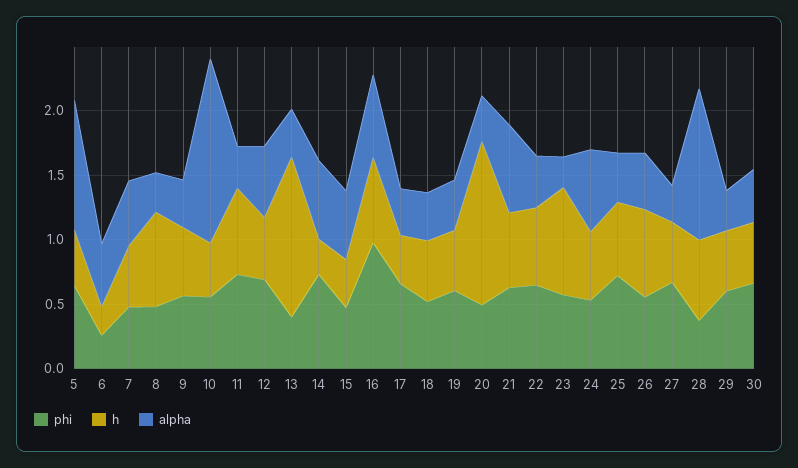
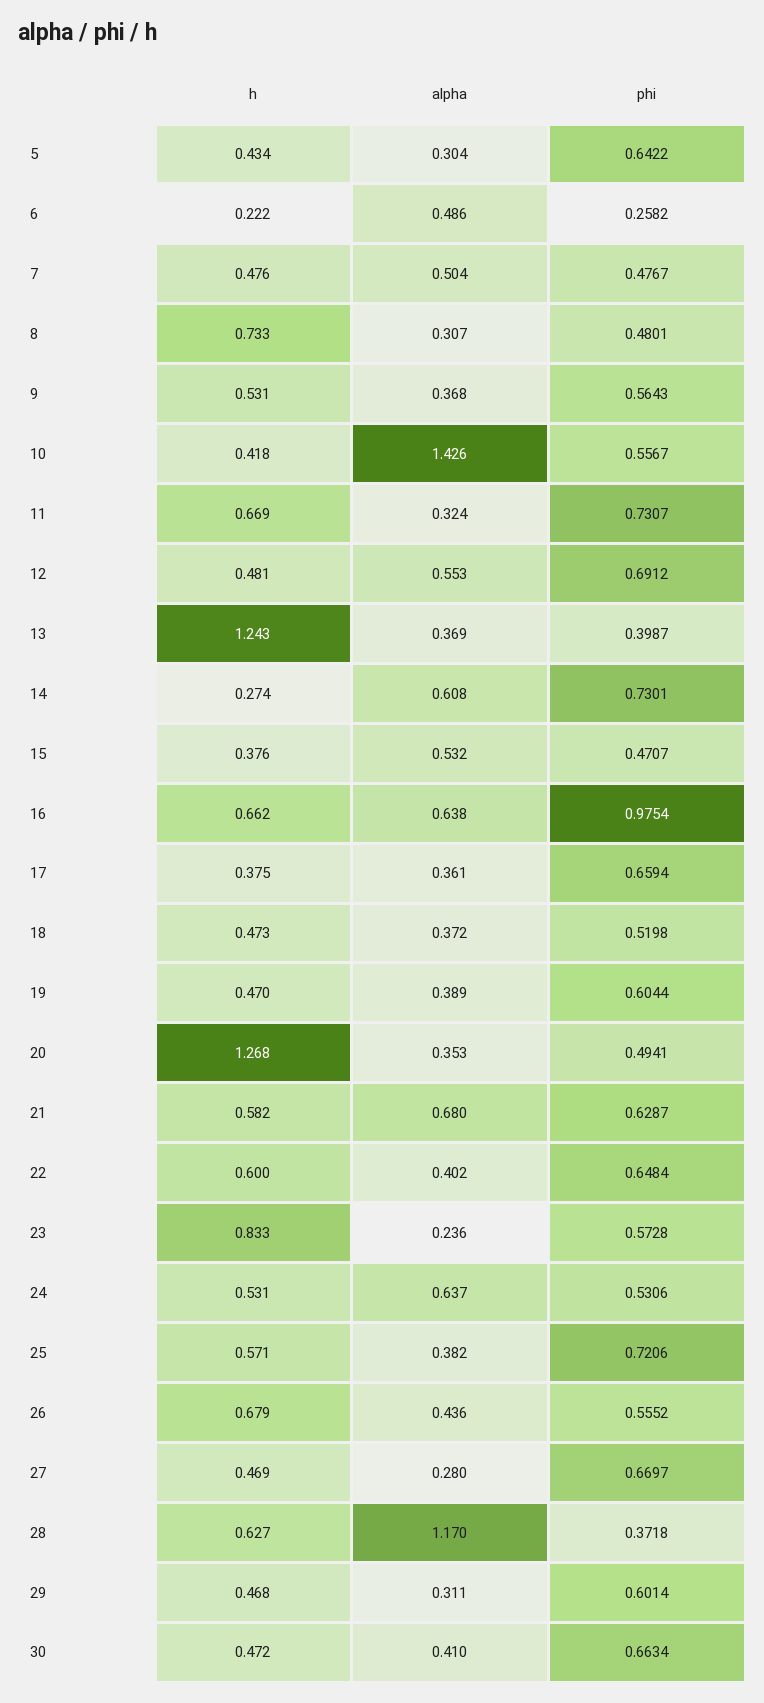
  {
    "phi": {
      "5": 0.6422,
      "6": 0.2582,
      "7": 0.4767,
      "8": 0.4801,
      "9": 0.5643,
      "10": 0.5567,
      "11": 0.7307,
      "12": 0.6912,
      "13": 0.3987,
      "14": 0.7301,
      "15": 0.4707,
      "16": 0.9754,
      "17": 0.6594,
      "18": 0.5198,
      "19": 0.6044,
      "20": 0.4941,
      "21": 0.6287,
      "22": 0.6484,
      "23": 0.5728,
      "24": 0.5306,
      "25": 0.7206,
      "26": 0.5552,
      "27": 0.6697,
      "28": 0.3718,
      "29": 0.6014,
      "30": 0.6634
    },
    "h": {
      "5": 0.434,
      "6": 0.222,
      "7": 0.476,
      "8": 0.733,
      "9": 0.531,
      "10": 0.418,
      "11": 0.669,
      "12": 0.481,
      "13": 1.243,
      "14": 0.274,
      "15": 0.376,
      "16": 0.662,
      "17": 0.375,
      "18": 0.473,
      "19": 0.47,
      "20": 1.268,
      "21": 0.582,
      "22": 0.6,
      "23": 0.833,
      "24": 0.531,
      "25": 0.571,
      "26": 0.679,
      "27": 0.469,
      "28": 0.627,
      "29": 0.468,
      "30": 0.472
    },
    "alpha": {
-     "5": 1,
+     "5": 0.304,
      "6": 0.486,
      "7": 0.504,
      "8": 0.307,
      "9": 0.368,
      "10": 1.426,
      "11": 0.324,
      "12": 0.553,
      "13": 0.369,
      "14": 0.608,
      "15": 0.532,
      "16": 0.638,
      "17": 0.361,
      "18": 0.372,
      "19": 0.389,
      "20": 0.353,
      "21": 0.68,
      "22": 0.402,
      "23": 0.236,
      "24": 0.637,
      "25": 0.382,
      "26": 0.436,
      "27": 0.28,
      "28": 1.17,
      "29": 0.311,
      "30": 0.41
    }
  }

